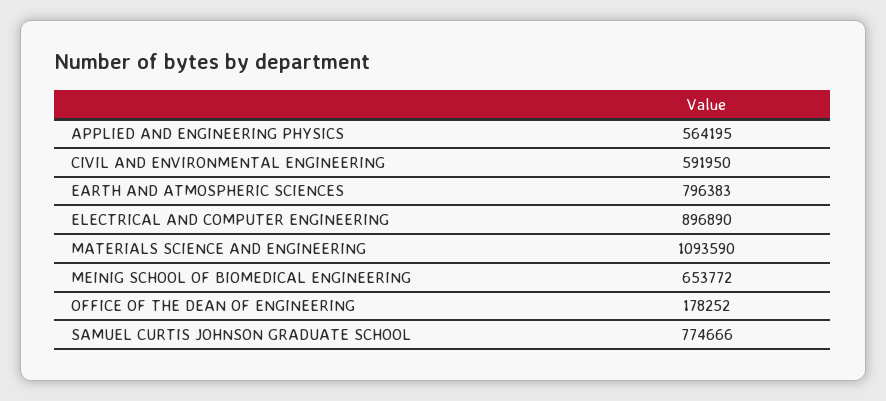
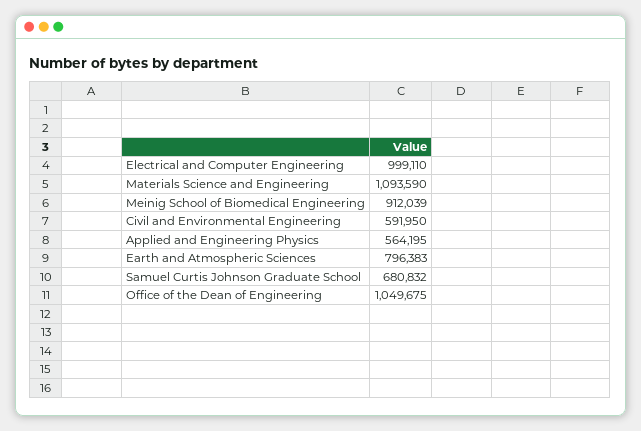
  {
    "APPLIED AND ENGINEERING PHYSICS": 564195,
    "CIVIL AND ENVIRONMENTAL ENGINEERING": 591950,
    "EARTH AND ATMOSPHERIC SCIENCES": 796383,
-   "ELECTRICAL AND COMPUTER ENGINEERING": 896890,
+   "ELECTRICAL AND COMPUTER ENGINEERING": 999110,
    "MATERIALS SCIENCE AND ENGINEERING": 1093590,
-   "MEINIG SCHOOL OF BIOMEDICAL ENGINEERING": 653772,
+   "MEINIG SCHOOL OF BIOMEDICAL ENGINEERING": 912039,
-   "OFFICE OF THE DEAN OF ENGINEERING": 178252,
+   "OFFICE OF THE DEAN OF ENGINEERING": 1049675,
-   "SAMUEL CURTIS JOHNSON GRADUATE SCHOOL": 774666
+   "SAMUEL CURTIS JOHNSON GRADUATE SCHOOL": 680832
  }

